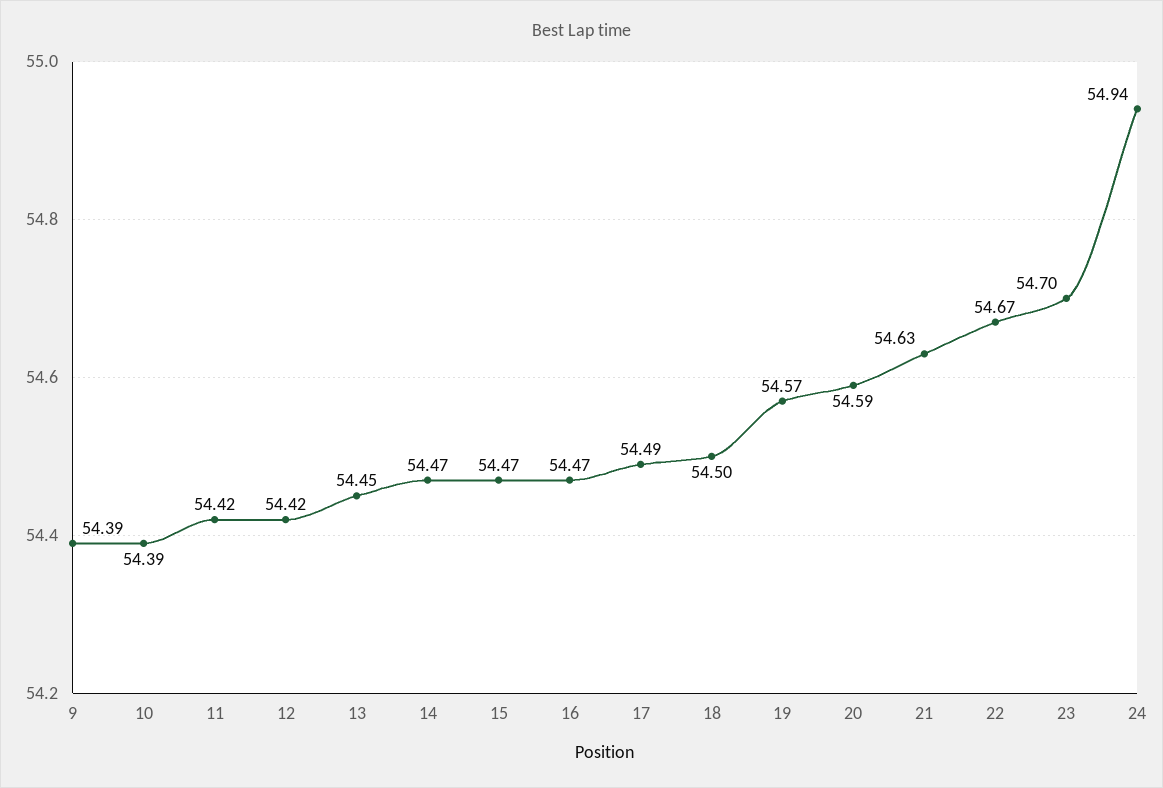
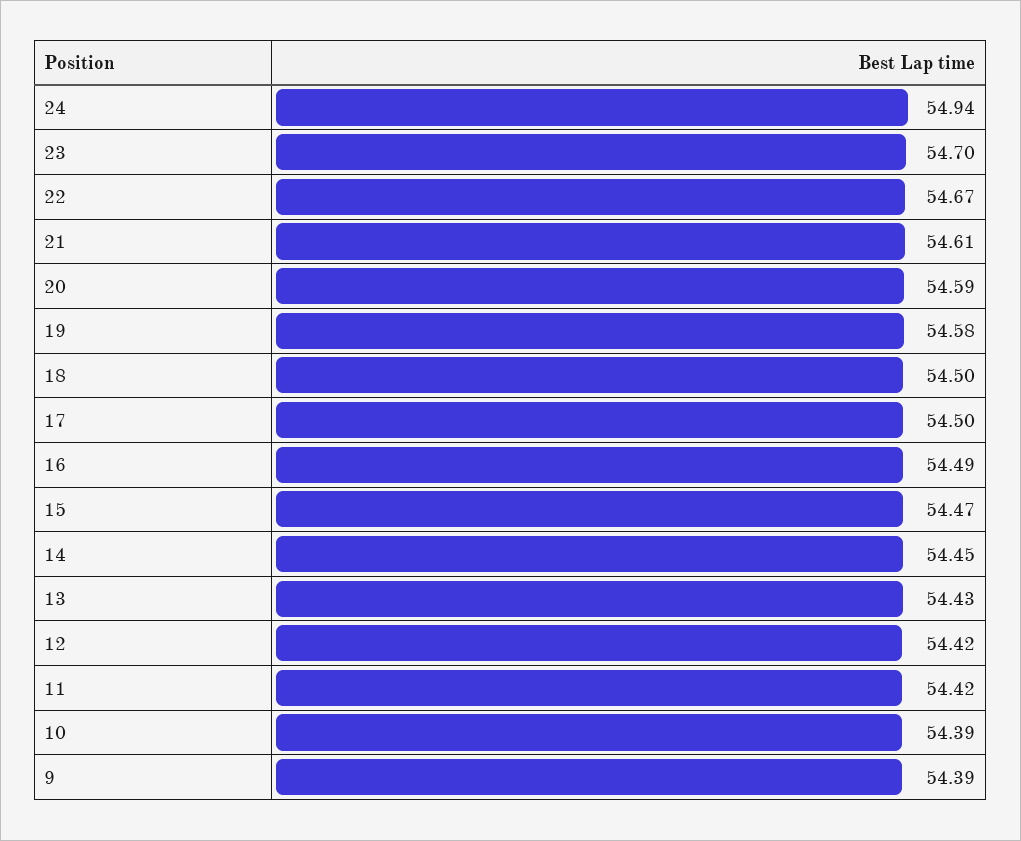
  {
    "9": 54.39,
    "10": 54.39,
    "11": 54.42,
    "12": 54.42,
-   "13": 54.45,
+   "13": 54.43,
-   "14": 54.47,
+   "14": 54.45,
    "15": 54.47,
-   "16": 54.47,
+   "16": 54.49,
-   "17": 54.49,
+   "17": 54.5,
    "18": 54.5,
-   "19": 54.57,
+   "19": 54.58,
    "20": 54.59,
-   "21": 54.63,
+   "21": 54.61,
    "22": 54.67,
    "23": 54.7,
    "24": 54.94
  }

